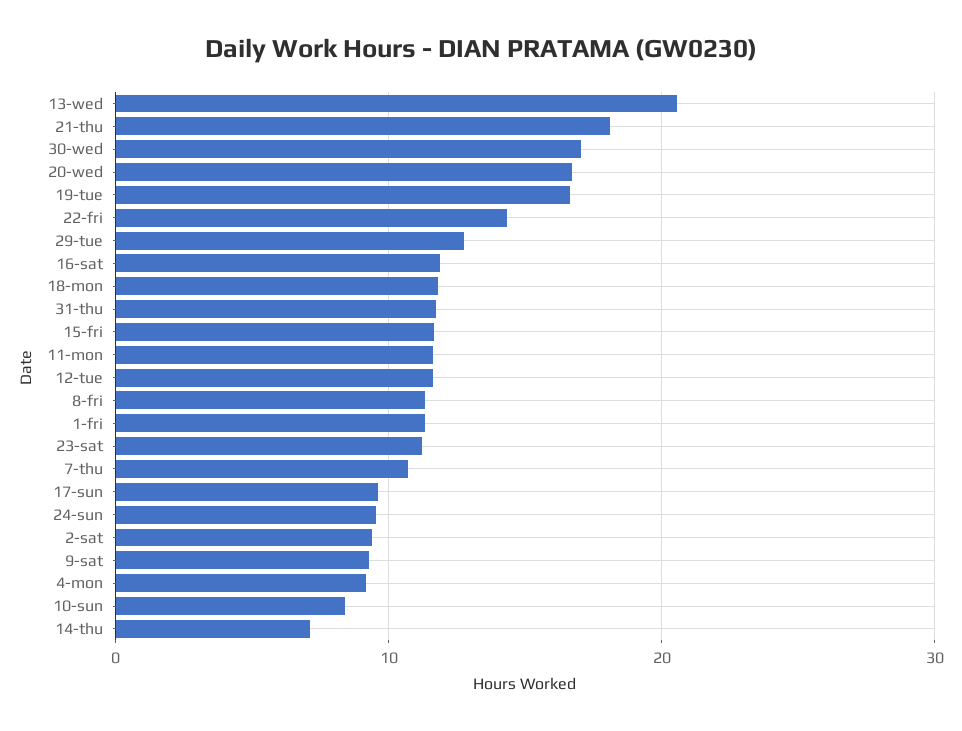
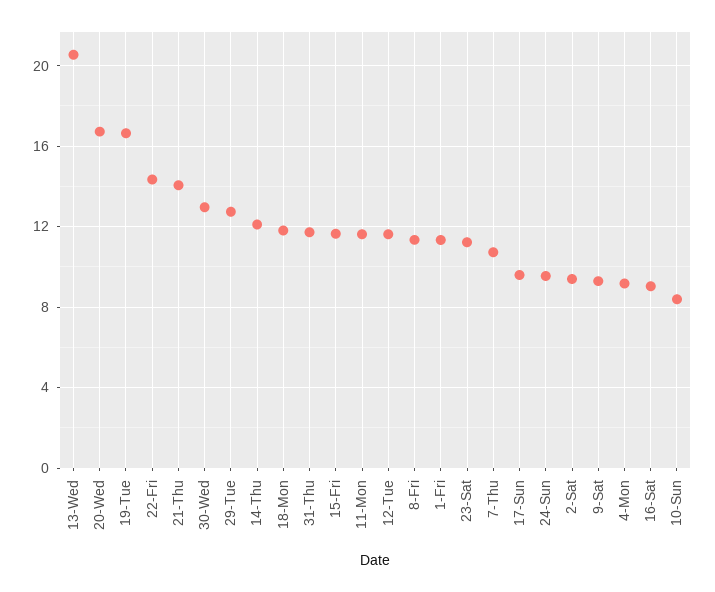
  {
    "13-wed": 20.5,
-   "21-thu": 18,
+   "21-thu": 14,
-   "30-wed": 17,
+   "30-wed": 13,
    "20-wed": 16.5,
    "19-tue": 16.5,
    "22-fri": 14.5,
    "29-tue": 12.5,
-   "16-sat": 12,
+   "16-sat": 9,
    "18-mon": 12,
    "31-thu": 11.5,
    "15-fri": 11.5,
    "11-mon": 11.5,
    "12-tue": 11.5,
    "8-fri": 11.5,
    "1-fri": 11.5,
    "23-sat": 11,
    "7-thu": 10.5,
    "17-sun": 9.5,
    "24-sun": 9.5,
    "2-sat": 9.5,
    "9-sat": 9.5,
    "4-mon": 9,
    "10-sun": 8.5,
-   "14-thu": 7
+   "14-thu": 12
  }

